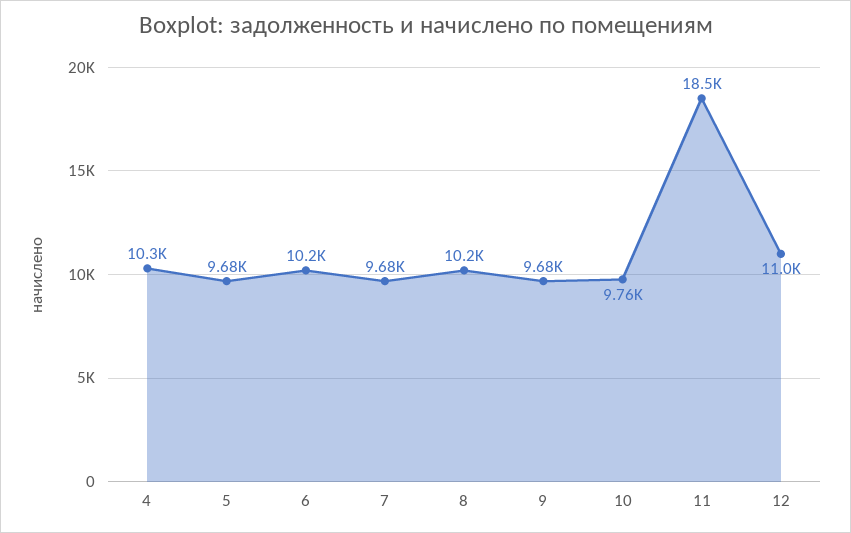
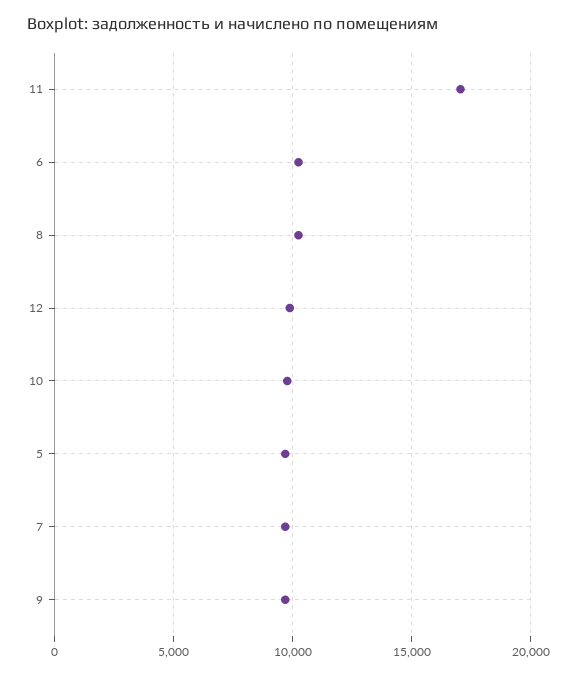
  {
-   "4": 10300,
    "5": 9680,
    "6": 10200,
    "7": 9680,
    "8": 10200,
    "9": 9680,
    "10": 9760,
-   "11": 18500,
+   "11": 17000,
-   "12": 11000
+   "12": 10000
  }

